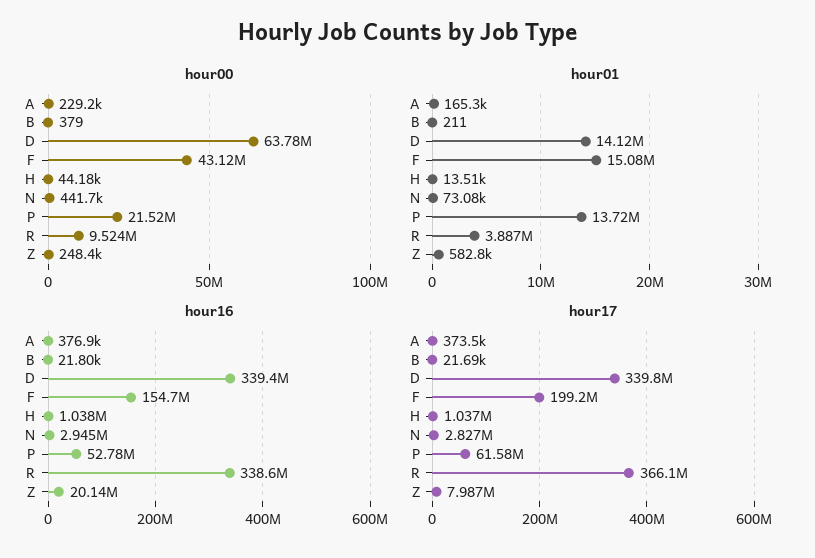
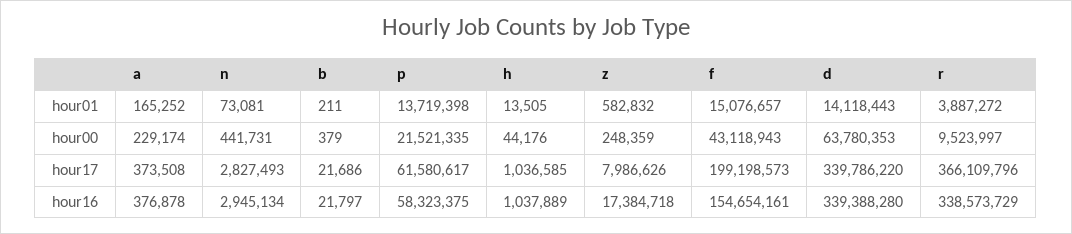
  {
    "hour00": {
      "A": 229174,
      "B": 379,
      "D": 63780353,
      "F": 43118943,
      "H": 44176,
      "N": 441731,
      "P": 21521335,
      "R": 9523997,
      "Z": 248359
    },
    "hour01": {
      "A": 165252,
      "B": 211,
      "D": 14118443,
      "F": 15076657,
      "H": 13505,
      "N": 73081,
      "P": 13719398,
      "R": 3887272,
      "Z": 582832
    },
    "hour16": {
      "A": 376878,
      "B": 21797,
      "D": 339388280,
      "F": 154654161,
      "H": 1037889,
      "N": 2945134,
-     "P": 52780000,
+     "P": 58323375,
      "R": 338573729,
-     "Z": 20140000
+     "Z": 17384718
    },
    "hour17": {
      "A": 373508,
      "B": 21686,
      "D": 339786220,
      "F": 199198573,
      "H": 1036585,
      "N": 2827493,
      "P": 61580617,
      "R": 366109796,
      "Z": 7986626
    }
  }

